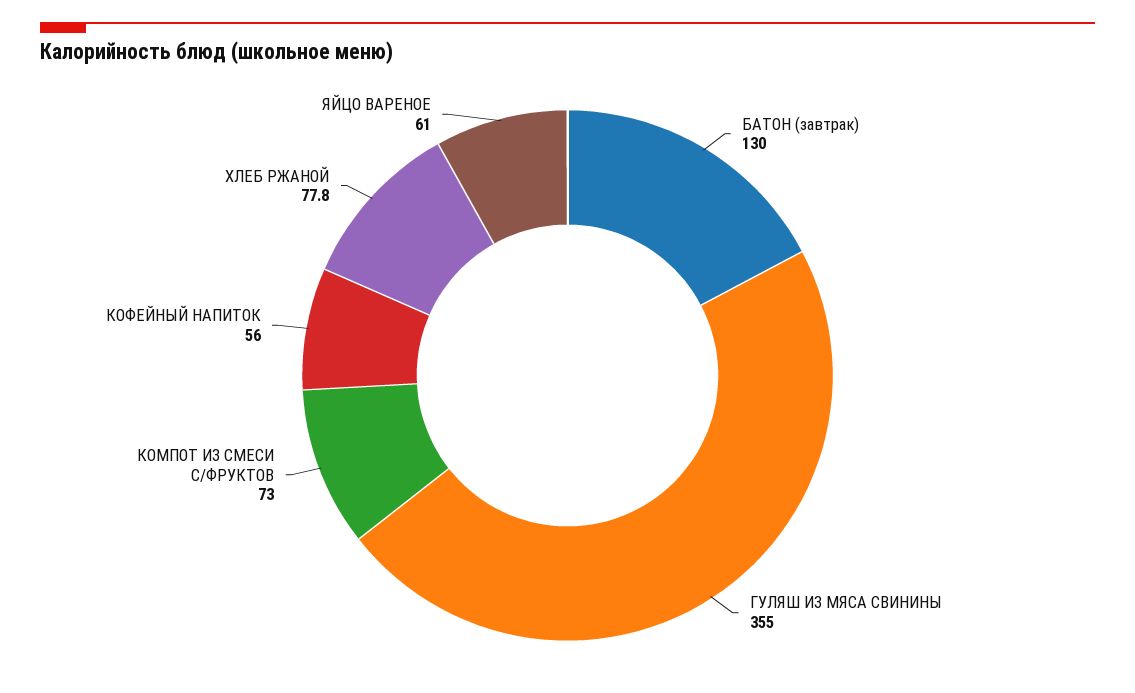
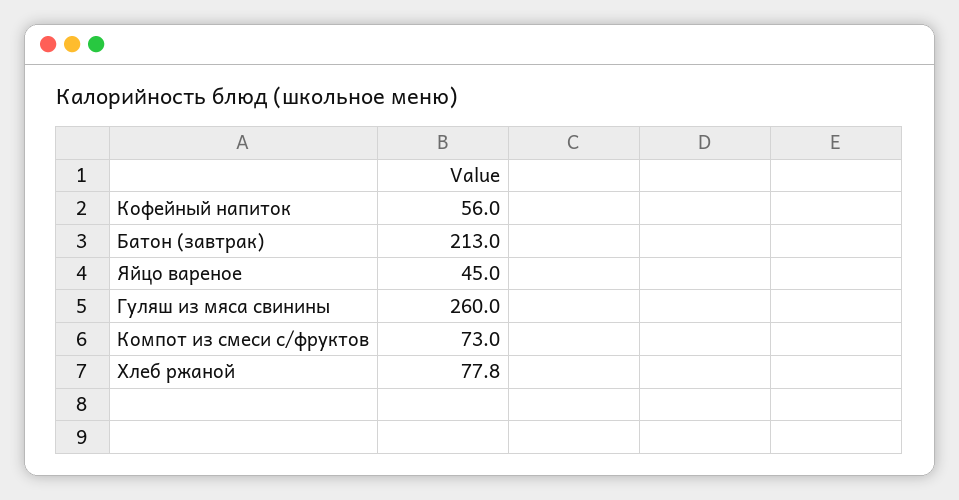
  {
-   "БАТОН (завтрак)": 130,
+   "БАТОН (завтрак)": 213,
-   "ГУЛЯШ ИЗ МЯСА СВИНИНЫ": 355,
+   "ГУЛЯШ ИЗ МЯСА СВИНИНЫ": 260,
    "КОМПОТ ИЗ СМЕСИ С/ФРУКТОВ": 73,
    "КОФЕЙНЫЙ НАПИТОК": 56,
    "ХЛЕБ РЖАНОЙ": 77.8,
-   "ЯЙЦО ВАРЕНОЕ": 61
+   "ЯЙЦО ВАРЕНОЕ": 45
  }

